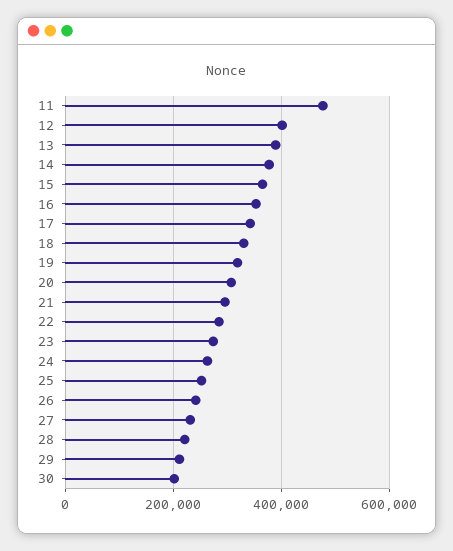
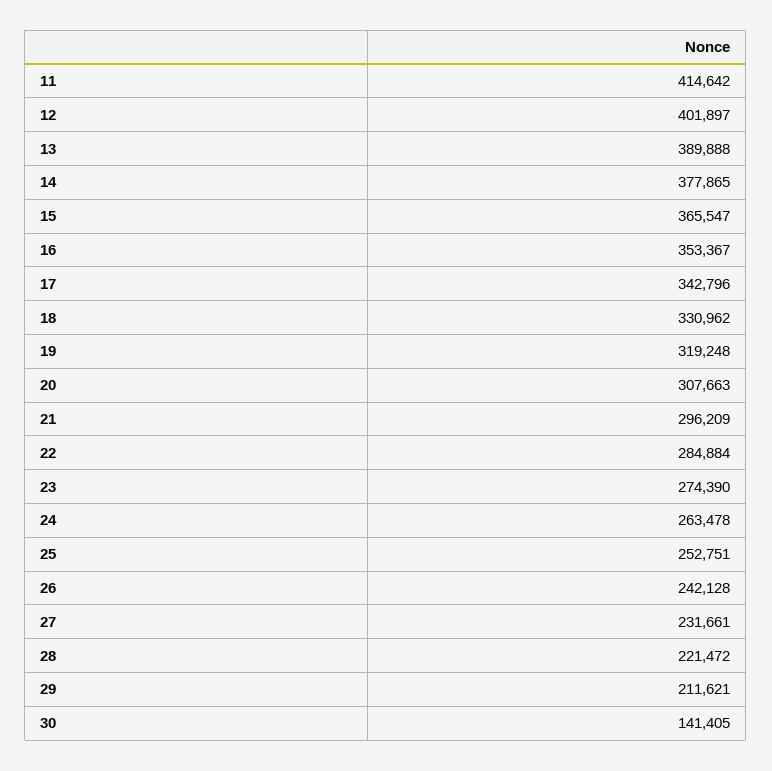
  {
-   "11": 480000,
+   "11": 414642,
    "12": 401897,
    "13": 389888,
    "14": 377865,
    "15": 365547,
    "16": 353367,
    "17": 342796,
    "18": 330962,
    "19": 319248,
    "20": 307663,
    "21": 296209,
    "22": 284884,
    "23": 274390,
    "24": 263478,
    "25": 252751,
    "26": 242128,
    "27": 231661,
    "28": 221472,
    "29": 211621,
-   "30": 200000
+   "30": 141405
  }

